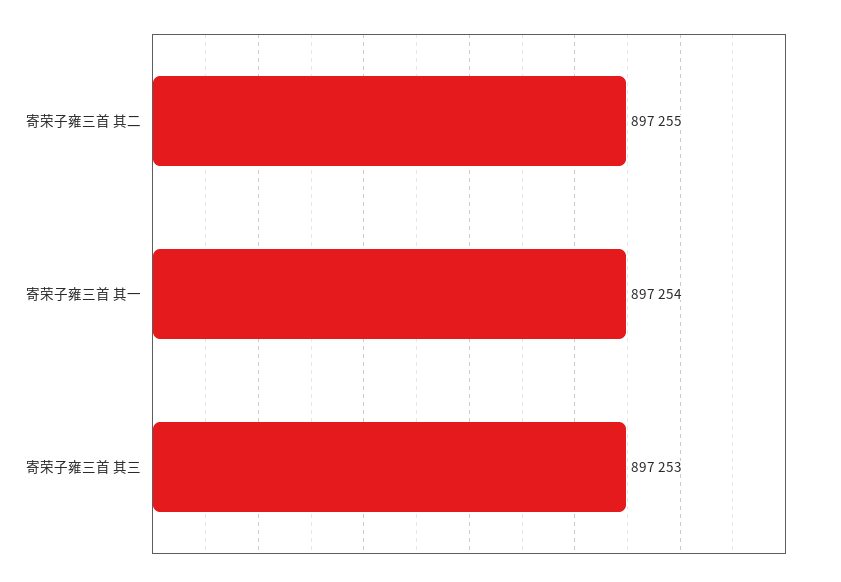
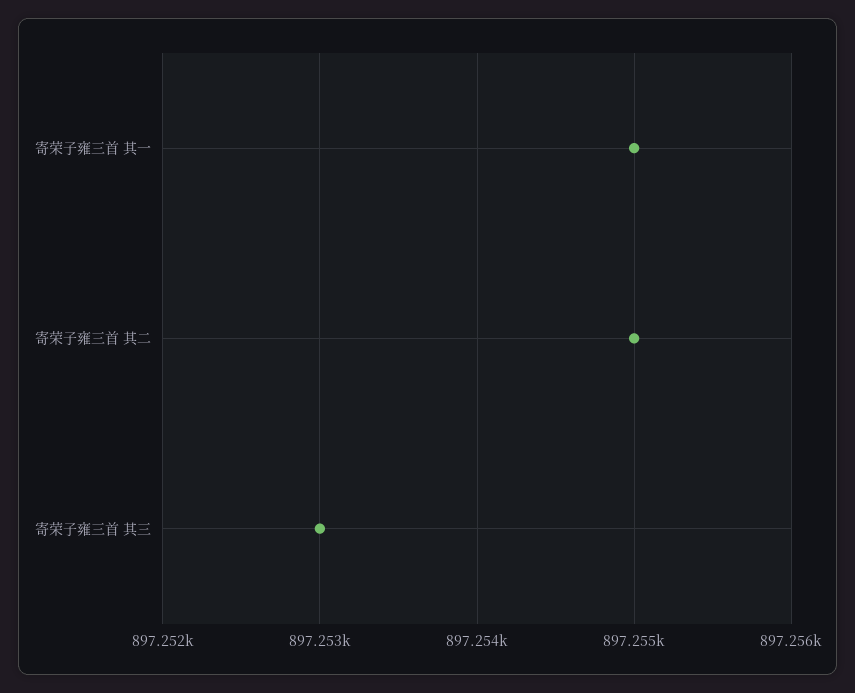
  {
    "寄荣子雍三首 其二": 897255,
-   "寄荣子雍三首 其一": 897254,
+   "寄荣子雍三首 其一": 897255,
    "寄荣子雍三首 其三": 897253
  }

